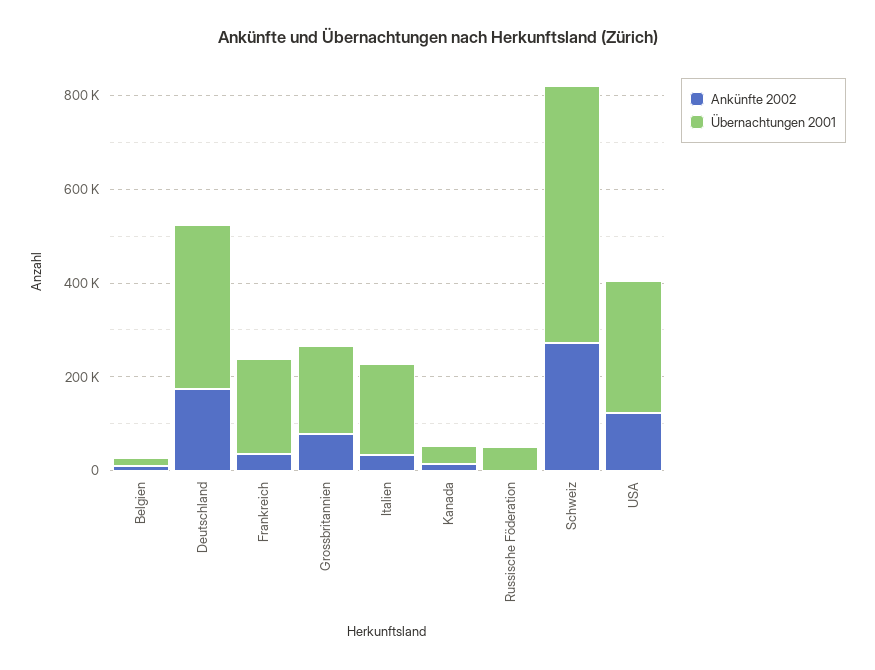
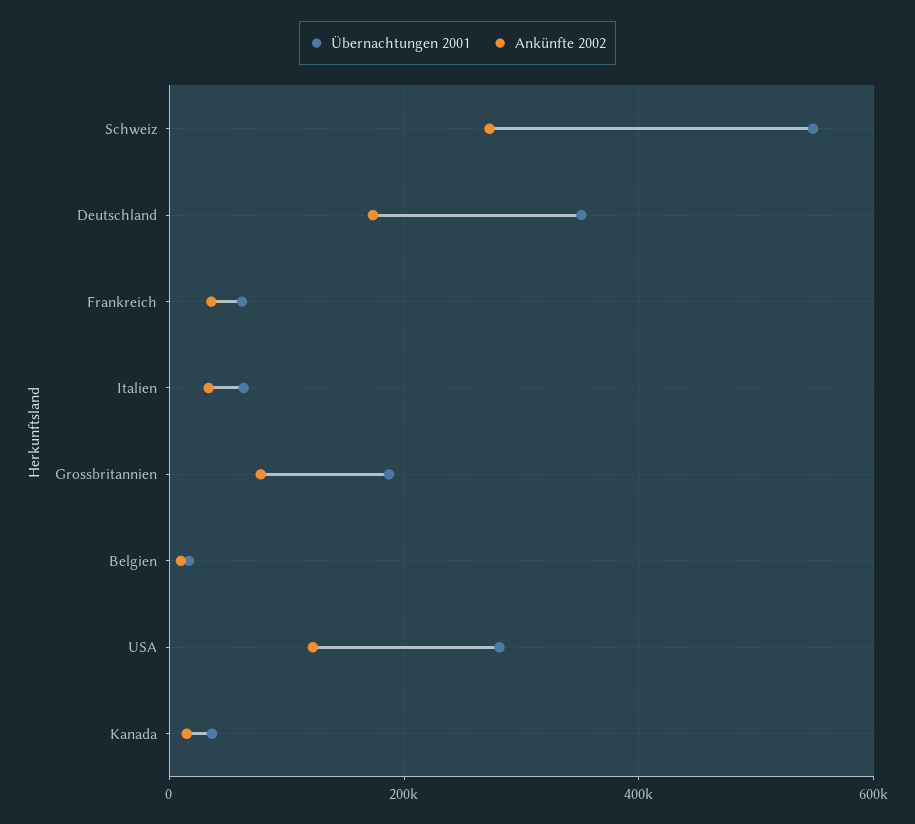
  {
    "Ankünfte 2002": {
      "Belgien": 0,
      "Deutschland": 180000,
      "Frankreich": 40000,
      "Grossbritannien": 80000,
      "Italien": 40000,
      "Kanada": 20000,
-     "Russische Föderation": 0,
      "Schweiz": 280000,
      "USA": 120000
    },
    "Übernachtungen 2001": {
      "Belgien": 20000,
      "Deutschland": 360000,
-     "Frankreich": 200000,
+     "Frankreich": 60000,
      "Grossbritannien": 180000,
-     "Italien": 200000,
+     "Italien": 60000,
      "Kanada": 40000,
-     "Russische Föderation": 50000,
      "Schweiz": 540000,
      "USA": 280000
    }
  }

